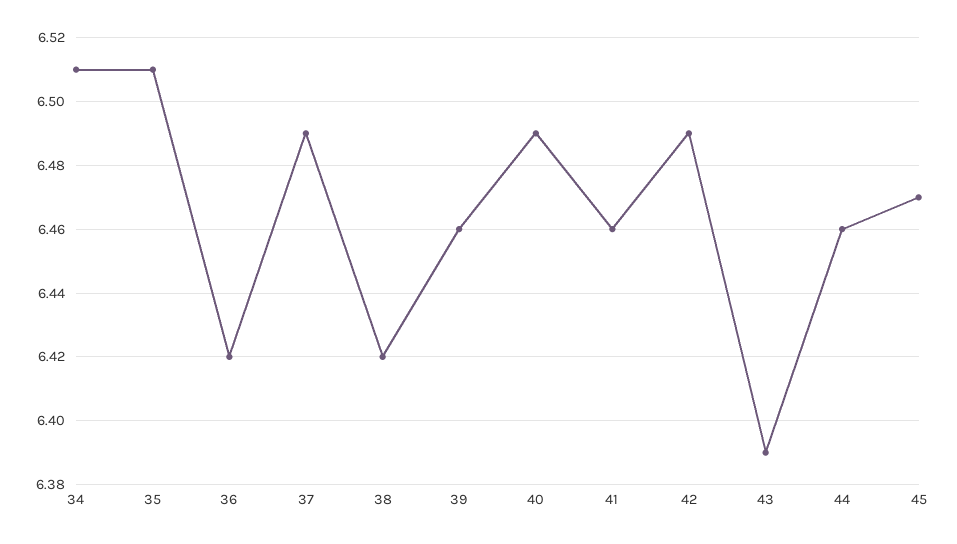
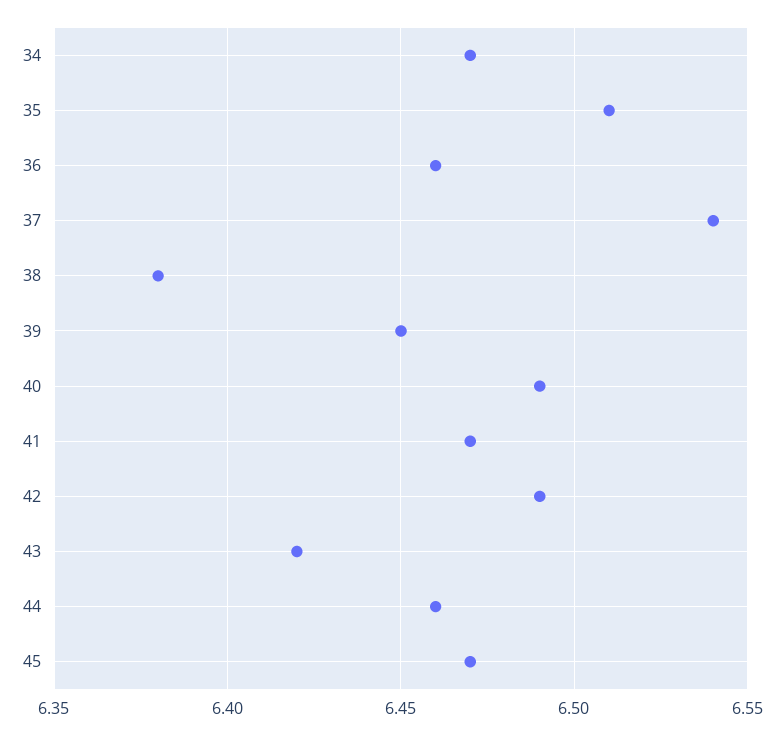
  {
-   "34": 6.51,
+   "34": 6.47,
    "35": 6.51,
-   "36": 6.42,
+   "36": 6.46,
-   "37": 6.49,
+   "37": 6.54,
-   "38": 6.42,
+   "38": 6.38,
-   "39": 6.46,
+   "39": 6.45,
    "40": 6.49,
-   "41": 6.46,
+   "41": 6.47,
    "42": 6.49,
-   "43": 6.39,
+   "43": 6.42,
    "44": 6.46,
    "45": 6.47
  }

